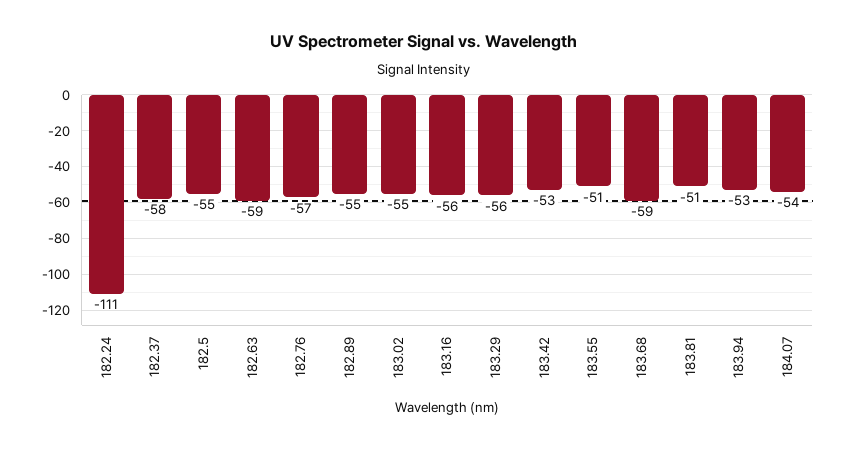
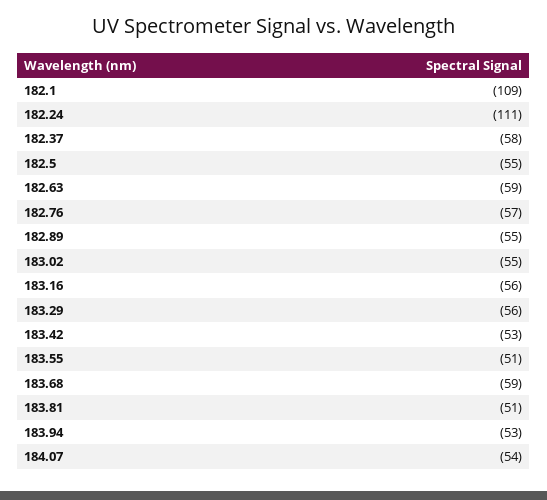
  {
    "182.24": -111,
    "182.37": -58,
    "182.5": -55,
    "182.63": -59,
    "182.76": -57,
    "182.89": -55,
    "183.02": -55,
    "183.16": -56,
    "183.29": -56,
    "183.42": -53,
    "183.55": -51,
    "183.68": -59,
    "183.81": -51,
    "183.94": -53,
-   "184.07": -54
+   "184.07": -54,
+   "182.1": -109
  }

